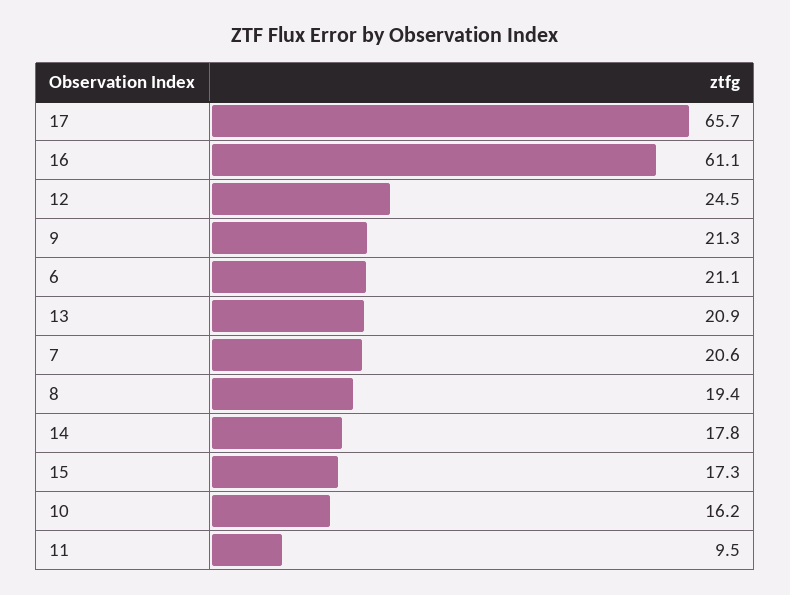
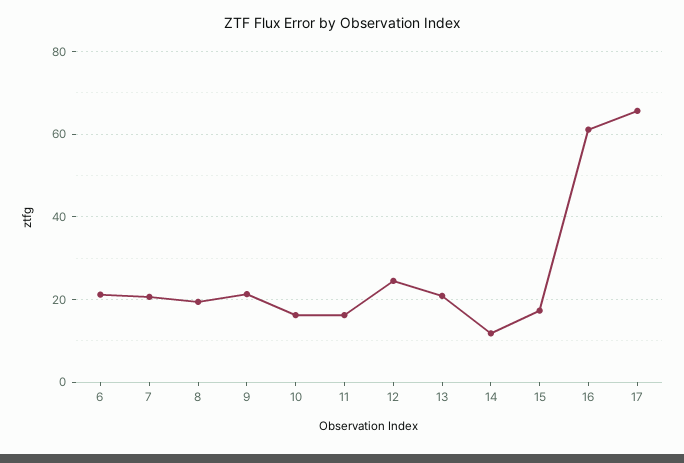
  {
    "17": 65.7,
    "16": 61.1,
    "12": 24.5,
    "9": 21.3,
    "6": 21.1,
    "13": 20.9,
    "7": 20.6,
    "8": 19.4,
-   "14": 17.8,
+   "14": 12,
    "15": 17.3,
    "10": 16.2,
-   "11": 9.5
+   "11": 16
  }

